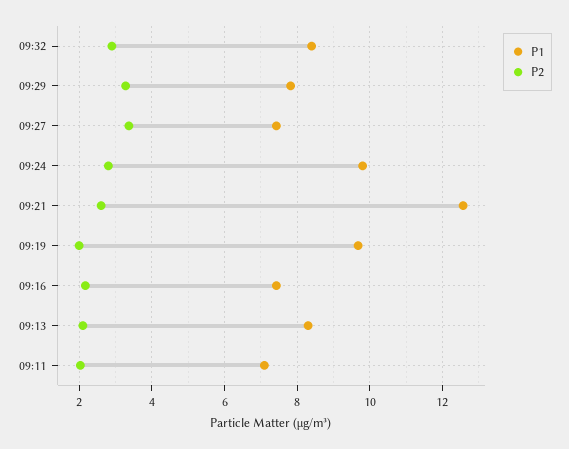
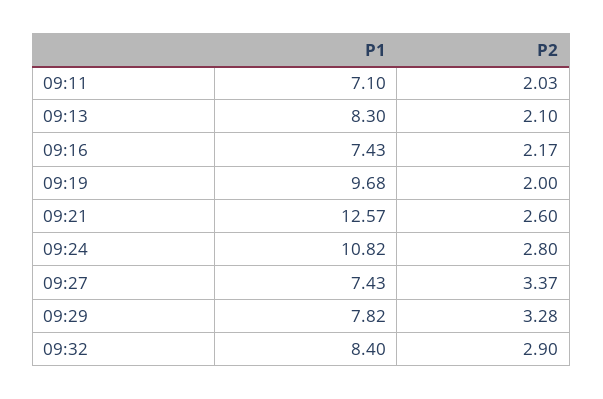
  {
    "P1": {
      "09:32": 8.4,
      "09:29": 7.82,
      "09:27": 7.43,
-     "09:24": 9.8,
+     "09:24": 10.82,
      "09:21": 12.57,
      "09:19": 9.68,
      "09:16": 7.43,
      "09:13": 8.3,
      "09:11": 7.1
    },
    "P2": {
      "09:32": 2.9,
      "09:29": 3.28,
      "09:27": 3.37,
      "09:24": 2.8,
      "09:21": 2.6,
      "09:19": 2,
      "09:16": 2.17,
      "09:13": 2.1,
      "09:11": 2.03
    }
  }

